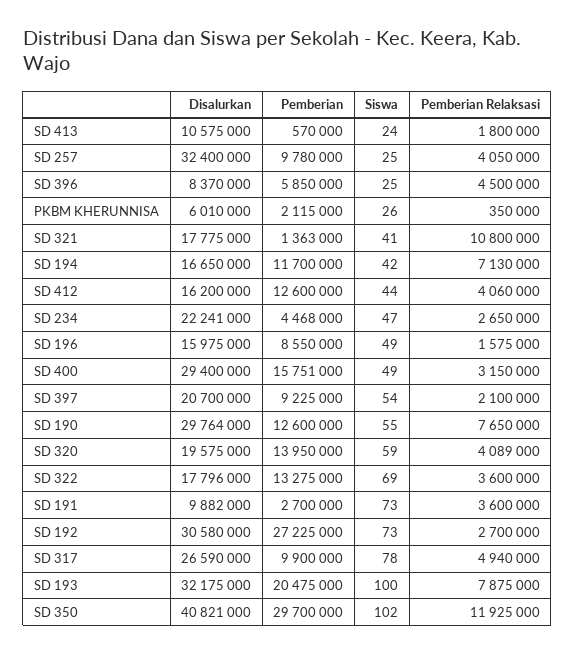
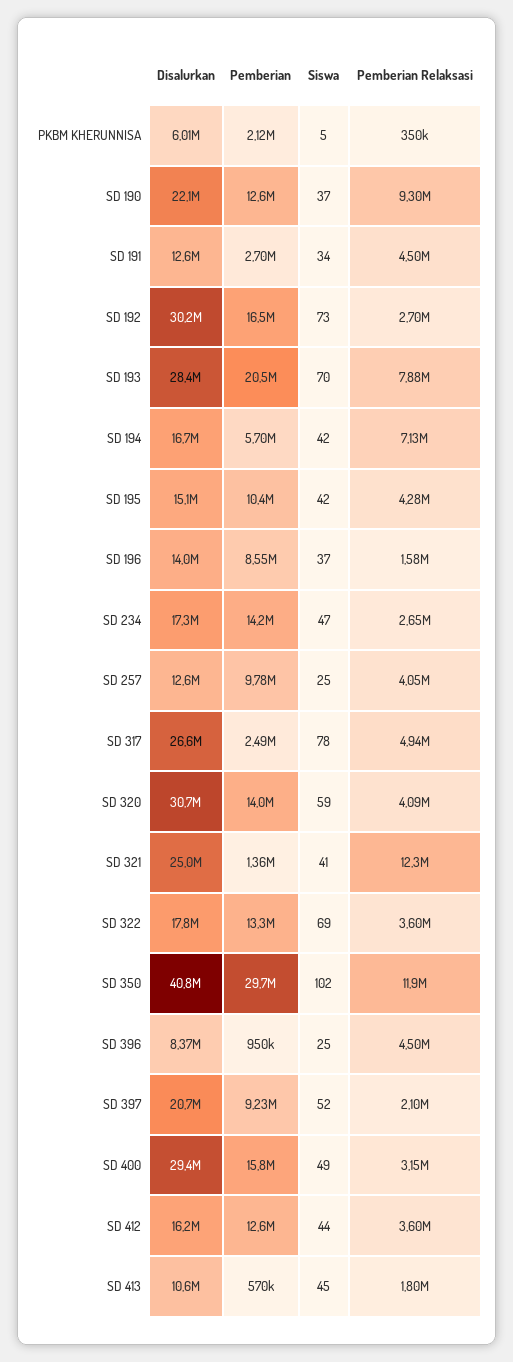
  {
    "Disalurkan": {
      "SD 413": 10575000,
-     "SD 257": 32400000,
+     "SD 257": 12600000,
      "SD 396": 8370000,
      "PKBM KHERUNNISA": 6010000,
-     "SD 321": 17775000,
+     "SD 321": 25000000,
      "SD 194": 16650000,
      "SD 412": 16200000,
-     "SD 234": 22241000,
+     "SD 234": 17300000,
-     "SD 196": 15975000,
+     "SD 196": 14000000,
      "SD 400": 29400000,
      "SD 397": 20700000,
-     "SD 190": 29764000,
+     "SD 190": 22100000,
-     "SD 320": 19575000,
+     "SD 320": 30700000,
      "SD 322": 17796000,
-     "SD 191": 9882000,
+     "SD 191": 12600000,
-     "SD 192": 30580000,
+     "SD 192": 30200000,
      "SD 317": 26590000,
-     "SD 193": 32175000,
+     "SD 193": 28400000,
-     "SD 350": 40821000
+     "SD 350": 40821000,
+     "SD 195": 15100000
    },
    "Pemberian": {
      "SD 413": 570000,
      "SD 257": 9780000,
-     "SD 396": 5850000,
+     "SD 396": 950000,
      "PKBM KHERUNNISA": 2115000,
      "SD 321": 1363000,
-     "SD 194": 11700000,
+     "SD 194": 5700000,
      "SD 412": 12600000,
-     "SD 234": 4468000,
+     "SD 234": 14200000,
      "SD 196": 8550000,
      "SD 400": 15751000,
      "SD 397": 9225000,
      "SD 190": 12600000,
      "SD 320": 13950000,
      "SD 322": 13275000,
      "SD 191": 2700000,
-     "SD 192": 27225000,
+     "SD 192": 16500000,
-     "SD 317": 9900000,
+     "SD 317": 2490000,
      "SD 193": 20475000,
-     "SD 350": 29700000
+     "SD 350": 29700000,
+     "SD 195": 10400000
    },
    "Siswa": {
-     "SD 413": 24,
+     "SD 413": 45,
      "SD 257": 25,
      "SD 396": 25,
-     "PKBM KHERUNNISA": 26,
+     "PKBM KHERUNNISA": 5,
      "SD 321": 41,
      "SD 194": 42,
      "SD 412": 44,
      "SD 234": 47,
-     "SD 196": 49,
+     "SD 196": 37,
      "SD 400": 49,
-     "SD 397": 54,
+     "SD 397": 52,
-     "SD 190": 55,
+     "SD 190": 37,
      "SD 320": 59,
      "SD 322": 69,
-     "SD 191": 73,
+     "SD 191": 34,
      "SD 192": 73,
      "SD 317": 78,
-     "SD 193": 100,
+     "SD 193": 70,
-     "SD 350": 102
+     "SD 350": 102,
+     "SD 195": 42
    },
    "Pemberian Relaksasi": {
      "SD 413": 1800000,
      "SD 257": 4050000,
      "SD 396": 4500000,
      "PKBM KHERUNNISA": 350000,
-     "SD 321": 10800000,
+     "SD 321": 12300000,
      "SD 194": 7130000,
-     "SD 412": 4060000,
+     "SD 412": 3600000,
      "SD 234": 2650000,
      "SD 196": 1575000,
      "SD 400": 3150000,
      "SD 397": 2100000,
-     "SD 190": 7650000,
+     "SD 190": 9300000,
      "SD 320": 4089000,
      "SD 322": 3600000,
-     "SD 191": 3600000,
+     "SD 191": 4500000,
      "SD 192": 2700000,
      "SD 317": 4940000,
      "SD 193": 7875000,
-     "SD 350": 11925000
+     "SD 350": 11925000,
+     "SD 195": 4280000
    }
  }

